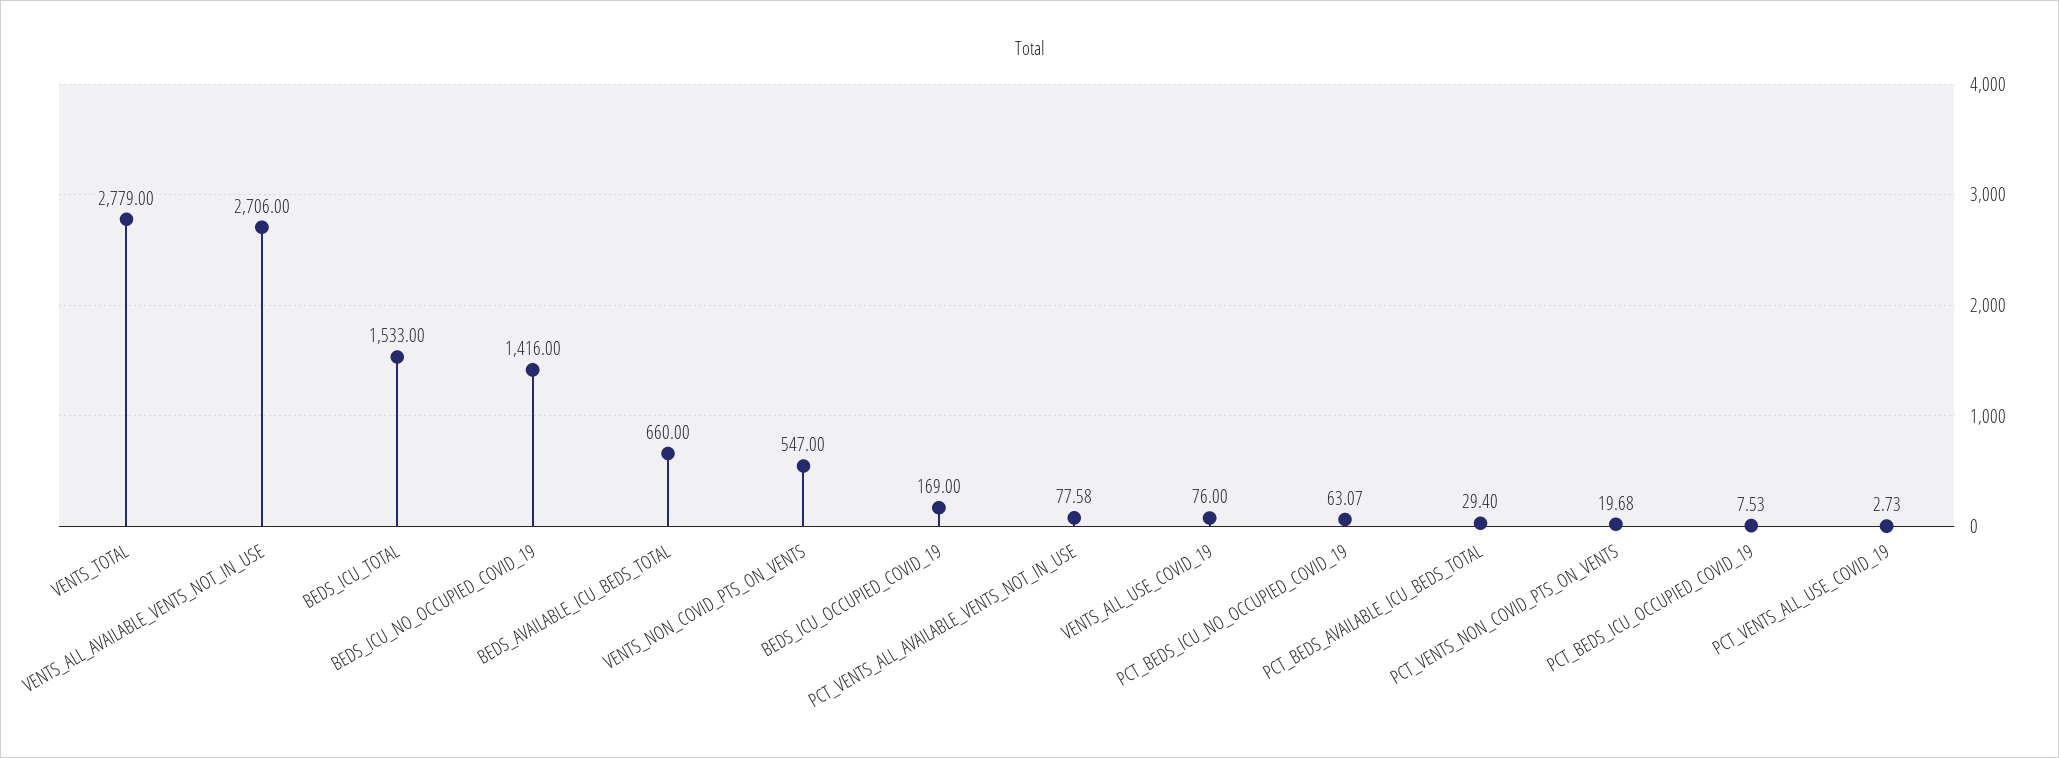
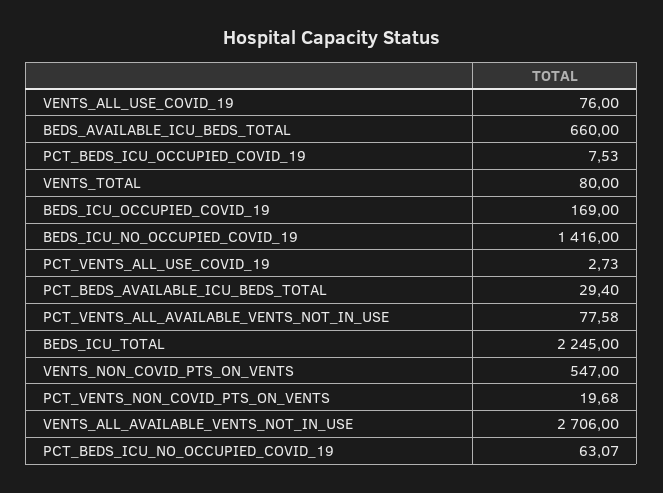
  {
-   "VENTS_TOTAL": 2779,
+   "VENTS_TOTAL": 80,
    "VENTS_ALL_AVAILABLE_VENTS_NOT_IN_USE": 2706,
-   "BEDS_ICU_TOTAL": 1533,
+   "BEDS_ICU_TOTAL": 2245,
    "BEDS_ICU_NO_OCCUPIED_COVID_19": 1416,
    "BEDS_AVAILABLE_ICU_BEDS_TOTAL": 660,
    "VENTS_NON_COVID_PTS_ON_VENTS": 547,
    "BEDS_ICU_OCCUPIED_COVID_19": 169,
    "PCT_VENTS_ALL_AVAILABLE_VENTS_NOT_IN_USE": 77.58,
    "VENTS_ALL_USE_COVID_19": 76,
    "PCT_BEDS_ICU_NO_OCCUPIED_COVID_19": 63.07,
    "PCT_BEDS_AVAILABLE_ICU_BEDS_TOTAL": 29.4,
    "PCT_VENTS_NON_COVID_PTS_ON_VENTS": 19.68,
    "PCT_BEDS_ICU_OCCUPIED_COVID_19": 7.53,
    "PCT_VENTS_ALL_USE_COVID_19": 2.73
  }

